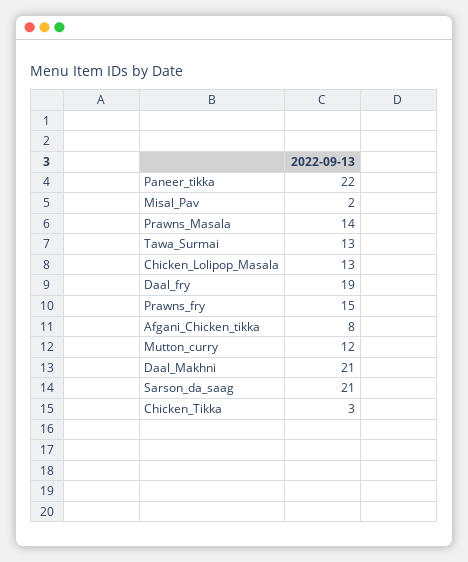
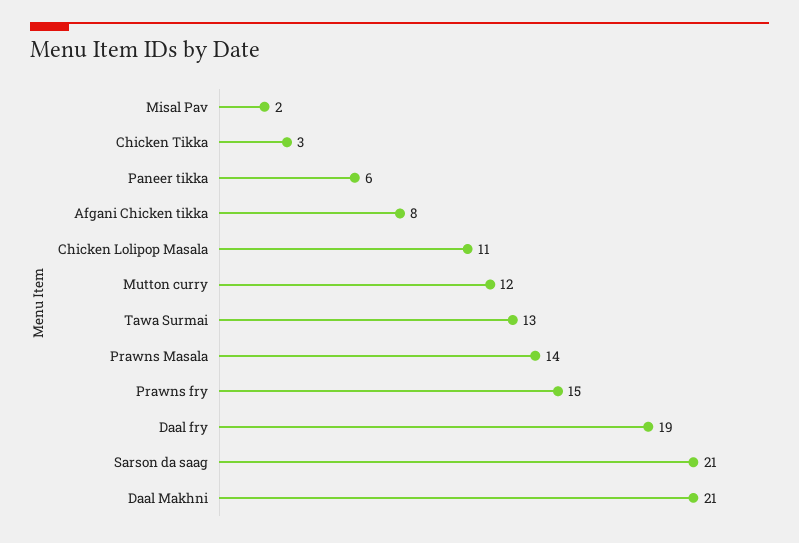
  {
-   "Paneer_tikka": 22,
+   "Paneer_tikka": 6,
    "Misal_Pav": 2,
    "Prawns_Masala": 14,
    "Tawa_Surmai": 13,
-   "Chicken_Lolipop_Masala": 13,
+   "Chicken_Lolipop_Masala": 11,
    "Daal_fry": 19,
    "Prawns_fry": 15,
    "Afgani_Chicken_tikka": 8,
    "Mutton_curry": 12,
    "Daal_Makhni": 21,
    "Sarson_da_saag": 21,
    "Chicken_Tikka": 3
  }

